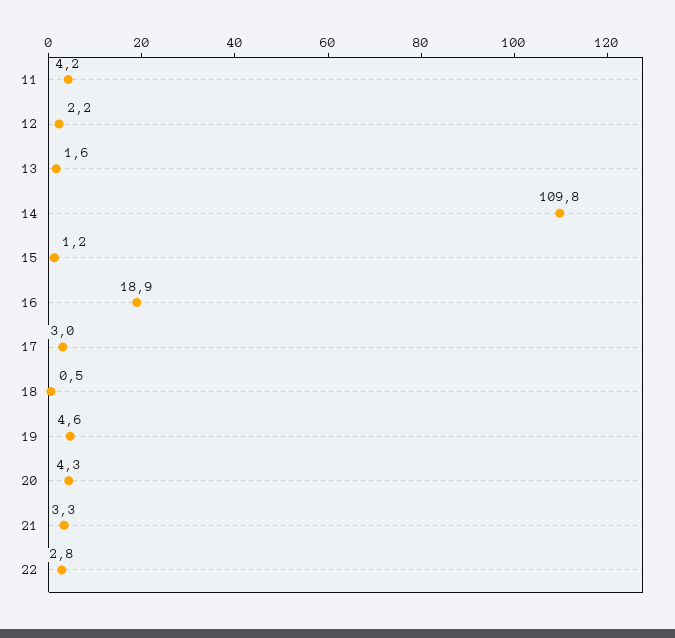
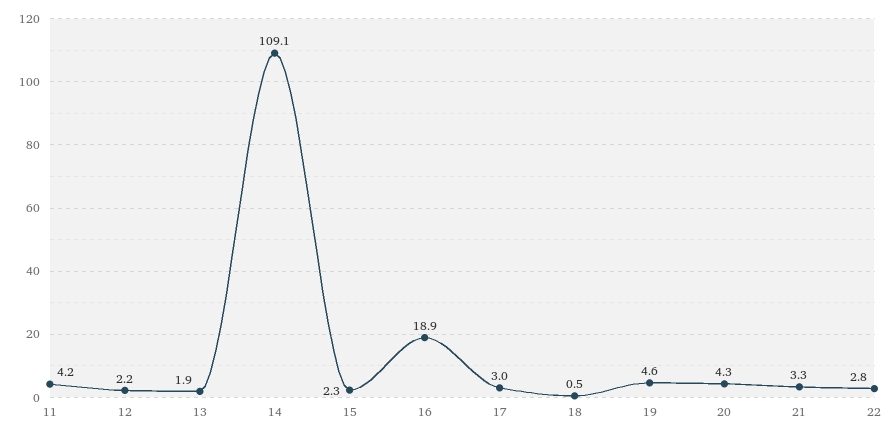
  {
    "11": 4.2,
    "12": 2.2,
-   "13": 1.6,
+   "13": 1.9,
-   "14": 109.8,
+   "14": 109.1,
-   "15": 1.2,
+   "15": 2.3,
    "16": 18.9,
    "17": 3,
    "18": 0.5,
    "19": 4.6,
    "20": 4.3,
    "21": 3.3,
    "22": 2.8
  }

